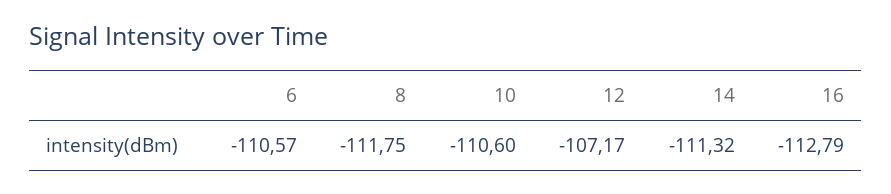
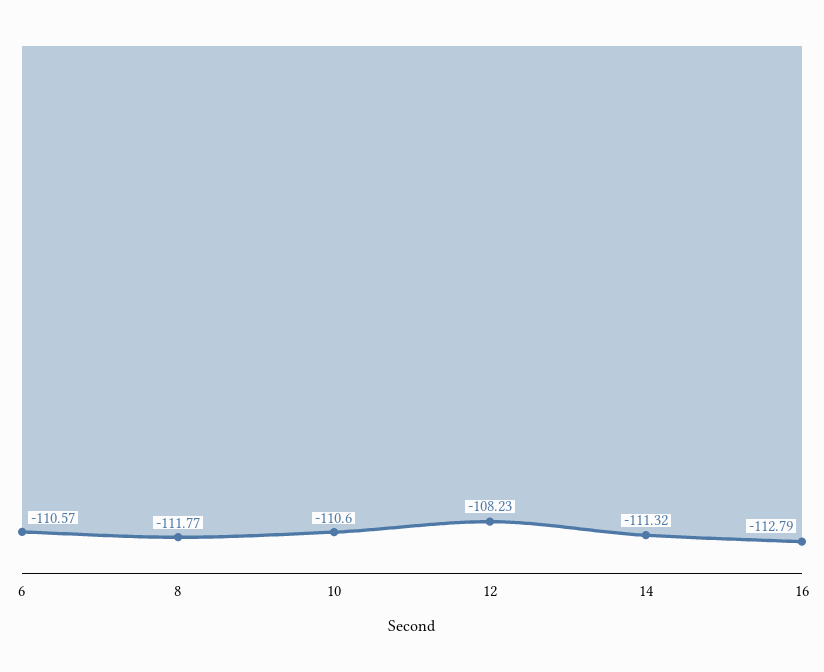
  {
    "6": -110.57,
-   "8": -111.75,
+   "8": -111.77,
    "10": -110.6,
-   "12": -107.17,
+   "12": -108.23,
    "14": -111.32,
    "16": -112.79
  }

